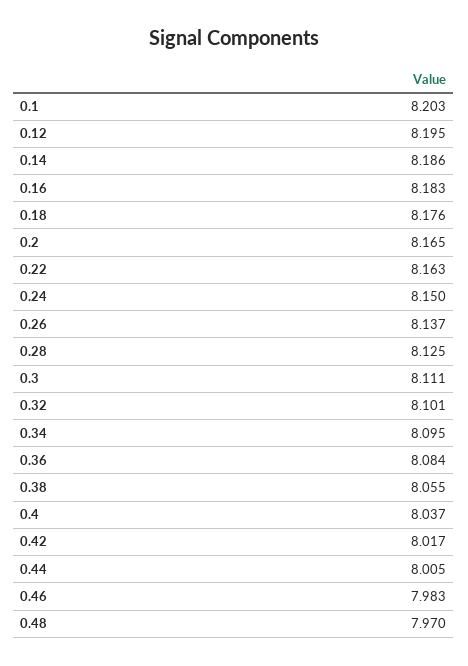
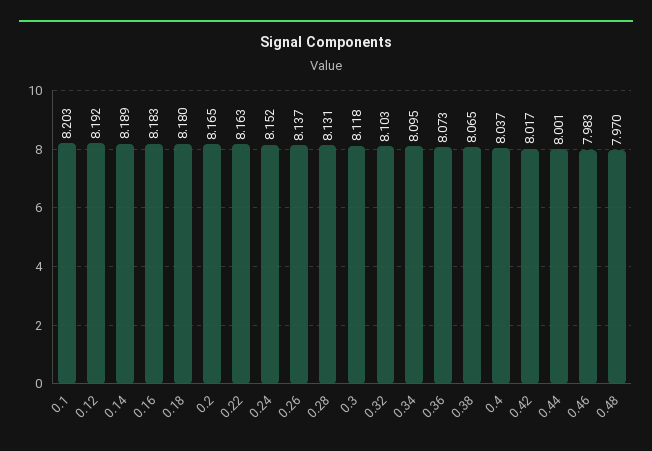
  {
    "0.1": 8.203,
-   "0.12": 8.195,
+   "0.12": 8.192,
-   "0.14": 8.186,
+   "0.14": 8.189,
    "0.16": 8.183,
-   "0.18": 8.176,
+   "0.18": 8.18,
    "0.2": 8.165,
    "0.22": 8.163,
-   "0.24": 8.15,
+   "0.24": 8.152,
    "0.26": 8.137,
-   "0.28": 8.125,
+   "0.28": 8.131,
-   "0.3": 8.111,
+   "0.3": 8.118,
-   "0.32": 8.101,
+   "0.32": 8.103,
    "0.34": 8.095,
-   "0.36": 8.084,
+   "0.36": 8.073,
-   "0.38": 8.055,
+   "0.38": 8.065,
    "0.4": 8.037,
    "0.42": 8.017,
-   "0.44": 8.005,
+   "0.44": 8.001,
    "0.46": 7.983,
    "0.48": 7.97
  }

